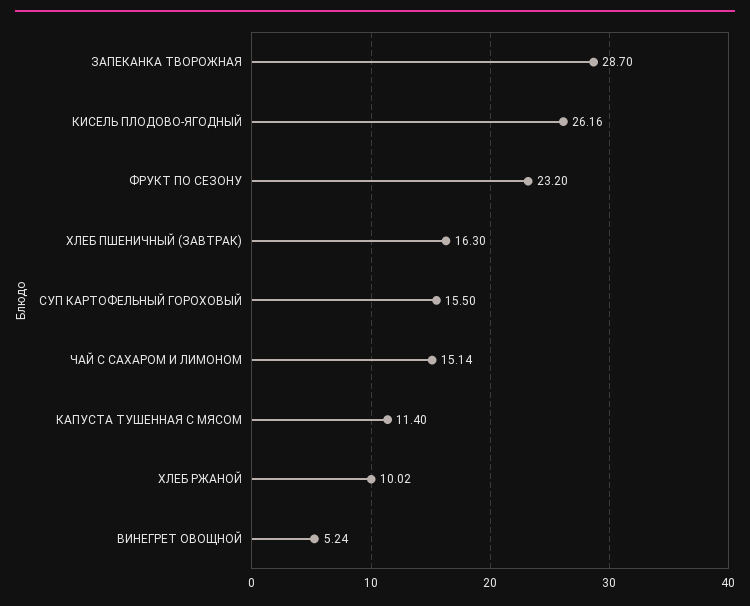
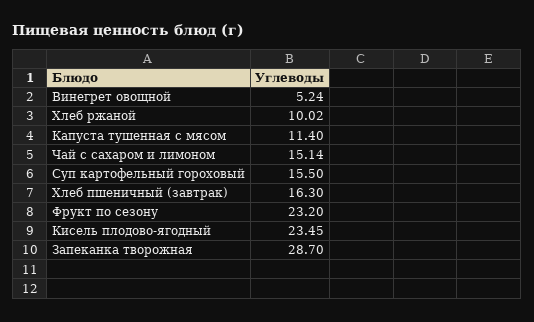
  {
    "ЗАПЕКАНКА ТВОРОЖНАЯ": 28.7,
-   "КИСЕЛЬ ПЛОДОВО-ЯГОДНЫЙ": 26.16,
+   "КИСЕЛЬ ПЛОДОВО-ЯГОДНЫЙ": 23.45,
    "ФРУКТ ПО СЕЗОНУ": 23.2,
    "ХЛЕБ ПШЕНИЧНЫЙ (ЗАВТРАК)": 16.3,
    "СУП КАРТОФЕЛЬНЫЙ ГОРОХОВЫЙ": 15.5,
    "ЧАЙ С САХАРОМ И ЛИМОНОМ": 15.14,
    "КАПУСТА ТУШЕННАЯ С МЯСОМ": 11.4,
    "ХЛЕБ РЖАНОЙ": 10.02,
    "ВИНЕГРЕТ ОВОЩНОЙ": 5.24
  }

